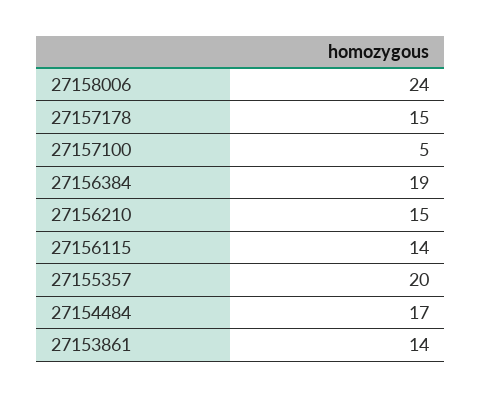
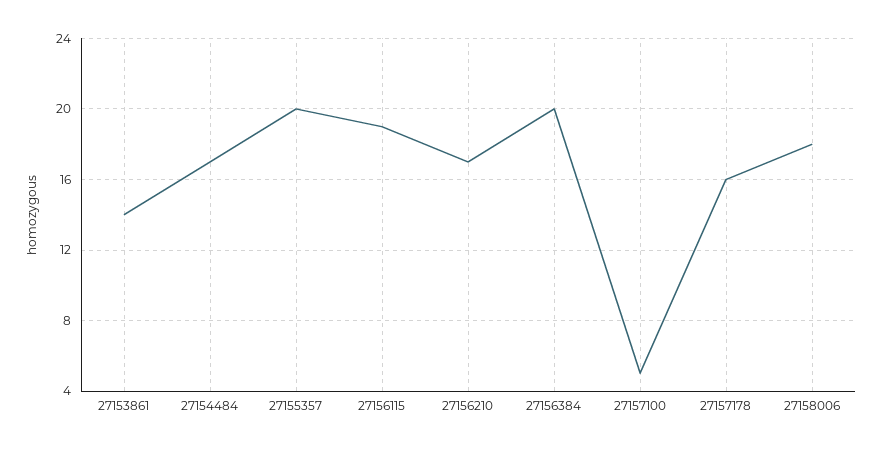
  {
-   "27158006": 24,
+   "27158006": 18,
-   "27157178": 15,
+   "27157178": 16,
    "27157100": 5,
-   "27156384": 19,
+   "27156384": 20,
-   "27156210": 15,
+   "27156210": 17,
-   "27156115": 14,
+   "27156115": 19,
    "27155357": 20,
    "27154484": 17,
    "27153861": 14
  }

